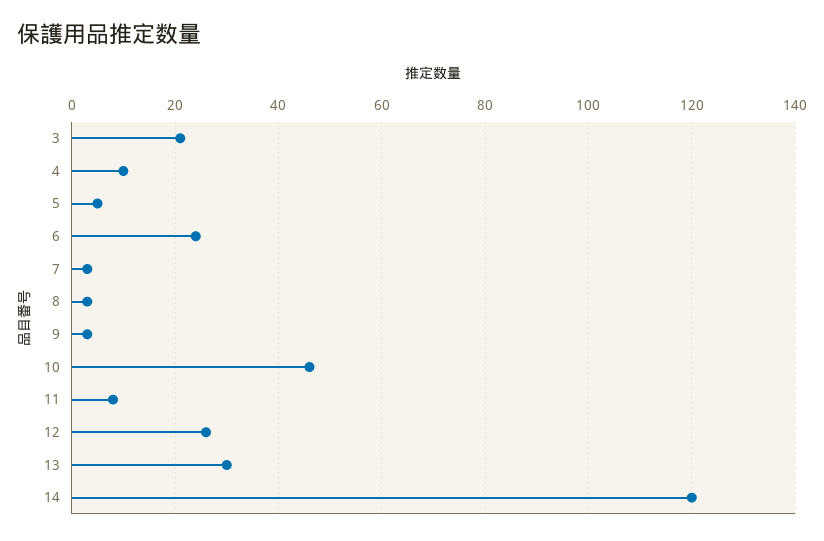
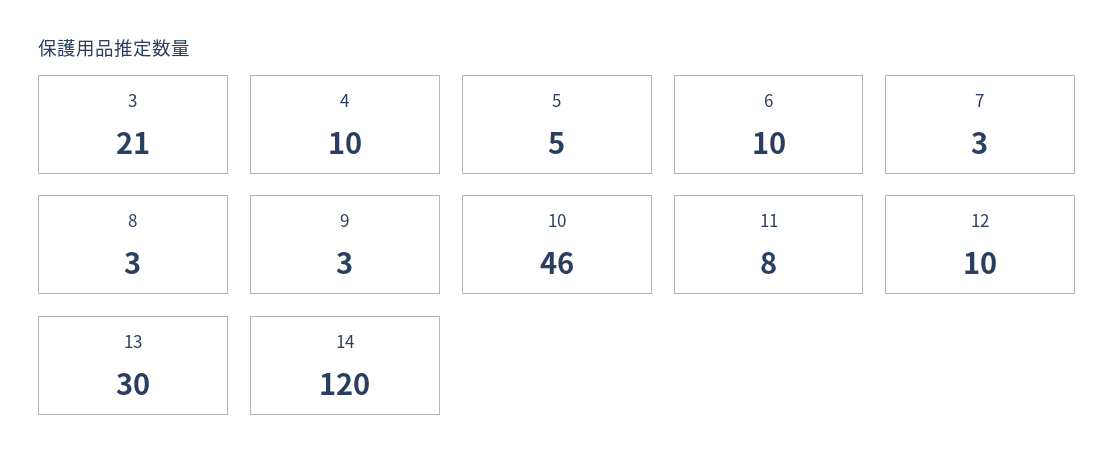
  {
    "3": 21,
    "4": 10,
    "5": 5,
-   "6": 25,
+   "6": 10,
    "7": 3,
    "8": 3,
    "9": 3,
    "10": 46,
    "11": 8,
-   "12": 25,
+   "12": 10,
    "13": 30,
    "14": 120
  }

